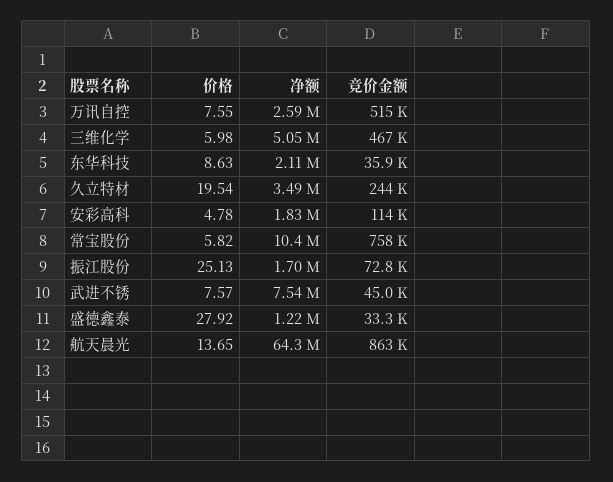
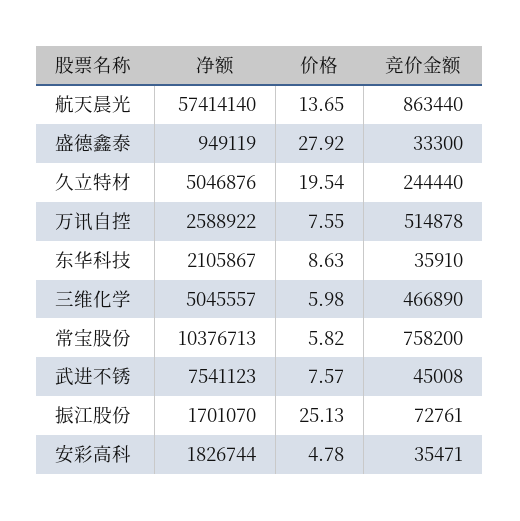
  {
    "价格": {
      "万讯自控": 7.55,
      "三维化学": 5.98,
      "东华科技": 8.63,
      "久立特材": 19.54,
      "安彩高科": 4.78,
      "常宝股份": 5.82,
      "振江股份": 25.13,
      "武进不锈": 7.57,
      "盛德鑫泰": 27.92,
      "航天晨光": 13.65
    },
    "净额": {
      "万讯自控": 2588922,
      "三维化学": 5045557,
      "东华科技": 2105867,
-     "久立特材": 3490000,
+     "久立特材": 5046876,
      "安彩高科": 1826744,
      "常宝股份": 10376713,
      "振江股份": 1701070,
      "武进不锈": 7541123,
-     "盛德鑫泰": 1220000,
+     "盛德鑫泰": 949119,
-     "航天晨光": 64300000
+     "航天晨光": 57414140
    },
    "竞价金额": {
      "万讯自控": 514878,
      "三维化学": 466890,
      "东华科技": 35910,
      "久立特材": 244440,
-     "安彩高科": 114000,
+     "安彩高科": 35471,
      "常宝股份": 758200,
      "振江股份": 72761,
      "武进不锈": 45008,
      "盛德鑫泰": 33300,
      "航天晨光": 863440
    }
  }

